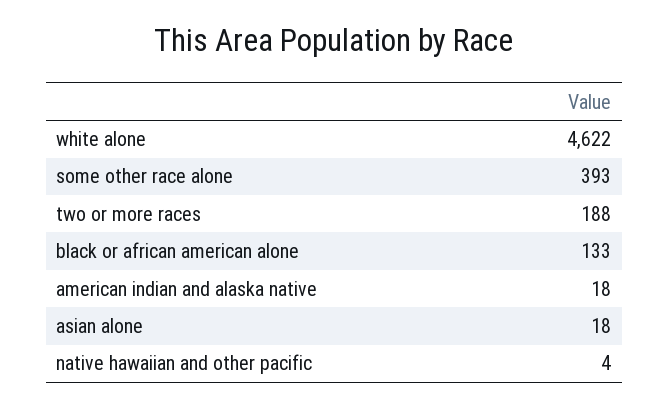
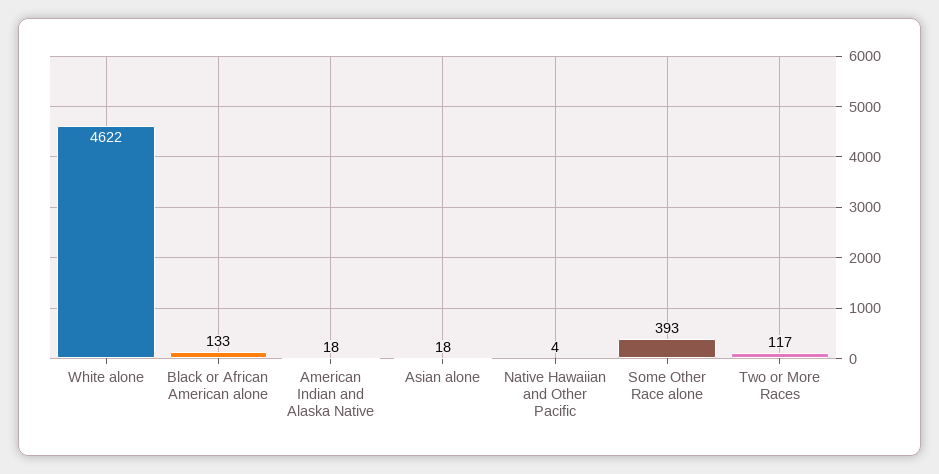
  {
    "white alone": 4622,
    "some other race alone": 393,
-   "two or more races": 188,
+   "two or more races": 117,
    "black or african american alone": 133,
    "american indian and alaska native": 18,
    "asian alone": 18,
    "native hawaiian and other pacific": 4
  }

